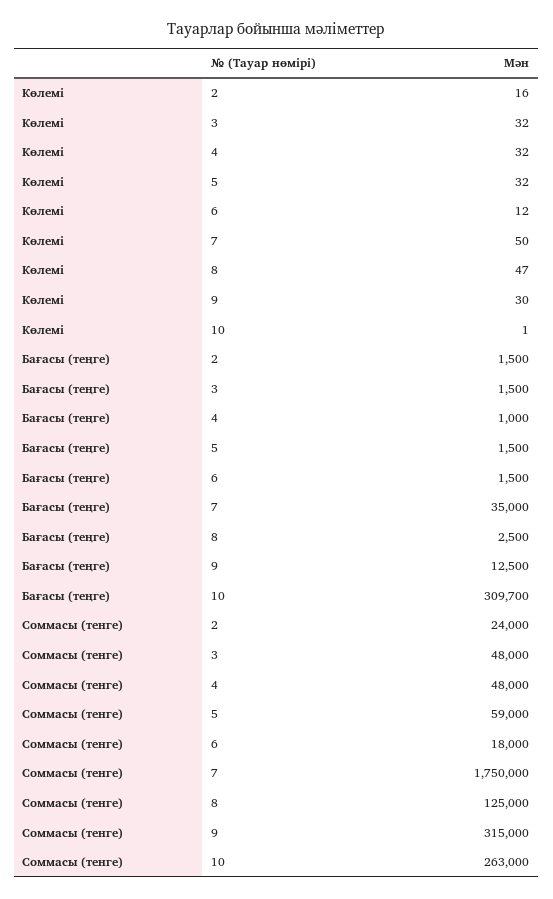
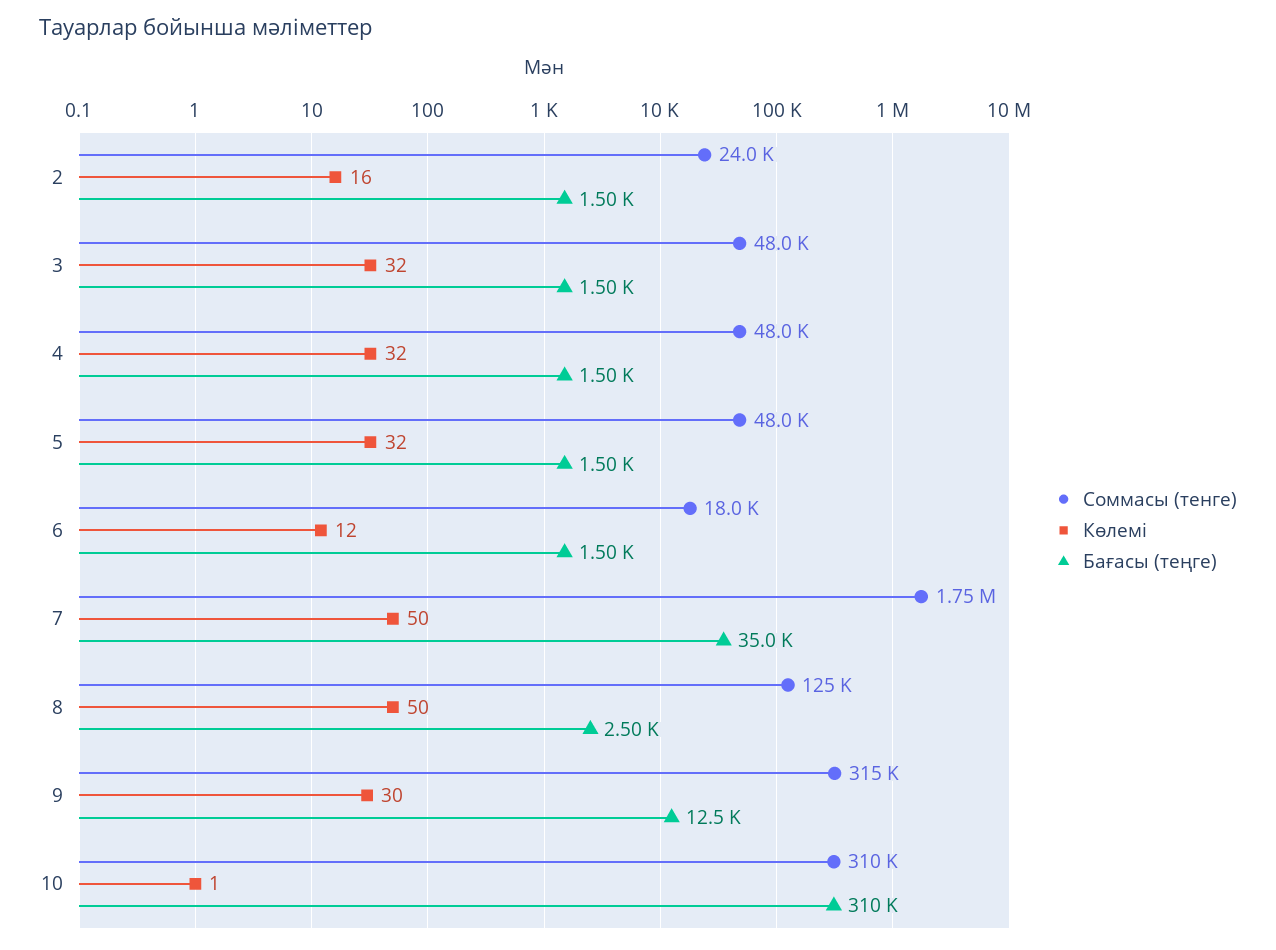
  {
    "Көлемі": {
      "2": 16,
      "3": 32,
      "4": 32,
      "5": 32,
      "6": 12,
      "7": 50,
-     "8": 47,
+     "8": 50,
      "9": 30,
      "10": 1
    },
    "Бағасы (теңге)": {
      "2": 1500,
      "3": 1500,
-     "4": 1000,
+     "4": 1500,
      "5": 1500,
      "6": 1500,
      "7": 35000,
      "8": 2500,
      "9": 12500,
      "10": 309700
    },
    "Соммасы (тенге)": {
      "2": 24000,
      "3": 48000,
      "4": 48000,
-     "5": 59000,
+     "5": 48000,
      "6": 18000,
      "7": 1750000,
      "8": 125000,
      "9": 315000,
-     "10": 263000
+     "10": 310000
    }
  }

